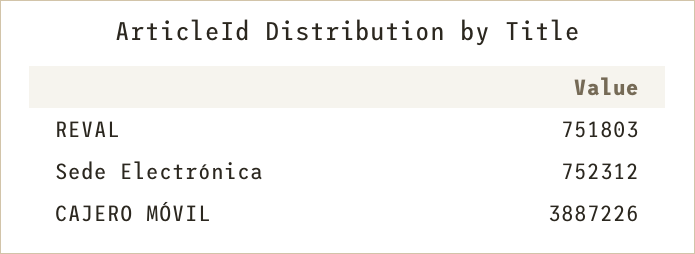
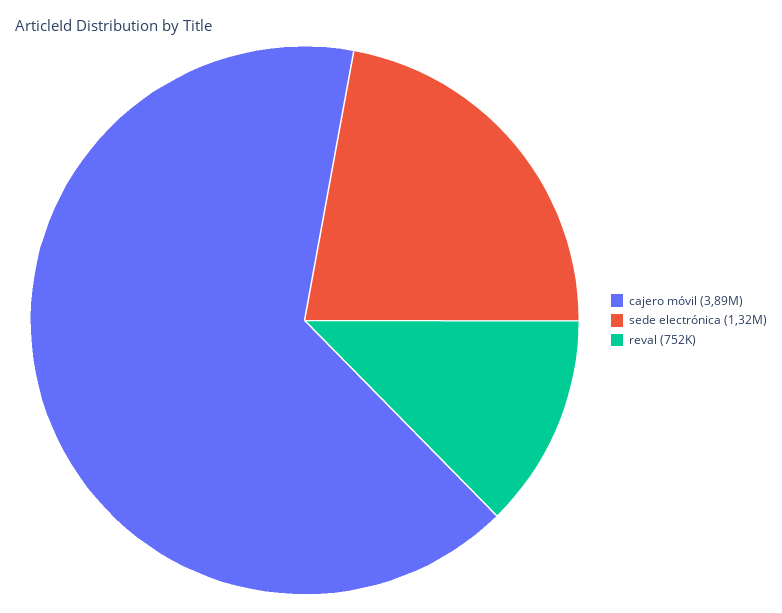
  {
    "REVAL": 751803,
-   "Sede Electrónica": 752312,
+   "Sede Electrónica": 1320000,
    "CAJERO MÓVIL": 3887226
  }

